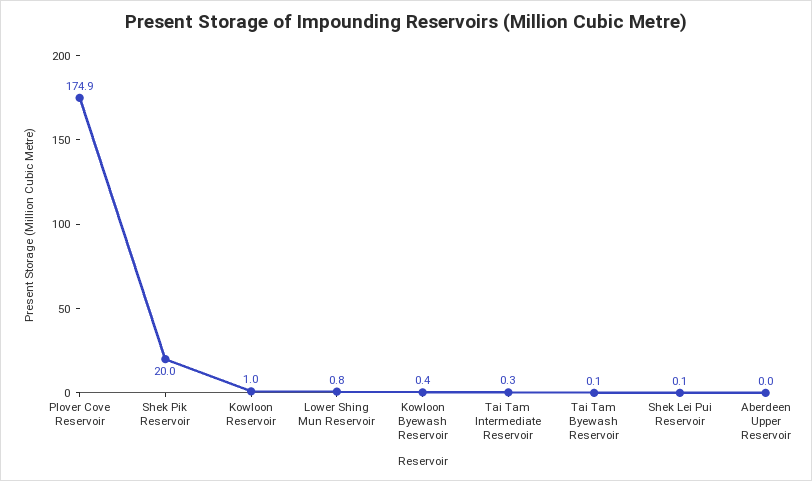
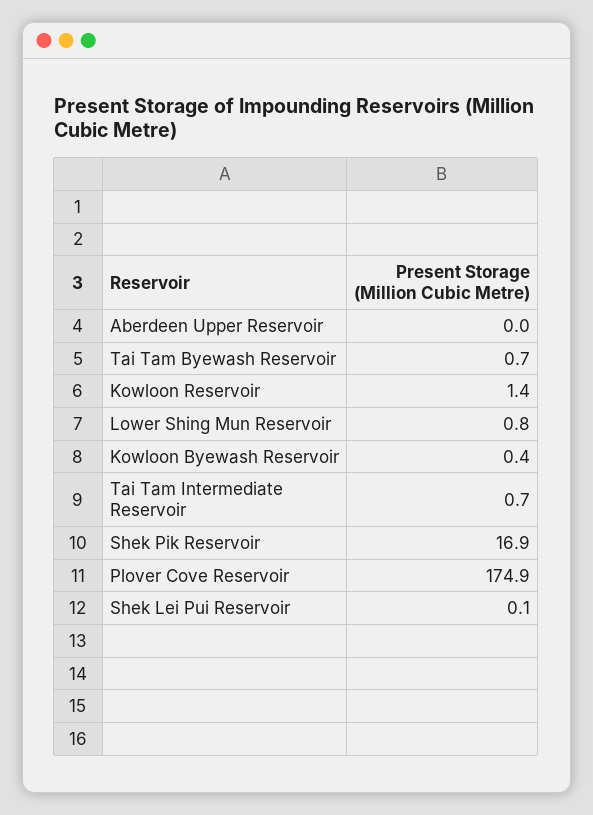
  {
    "Plover Cove Reservoir": 174.9,
-   "Shek Pik Reservoir": 20,
+   "Shek Pik Reservoir": 16.9,
-   "Kowloon Reservoir": 1,
+   "Kowloon Reservoir": 1.4,
    "Lower Shing Mun Reservoir": 0.8,
    "Kowloon Byewash Reservoir": 0.4,
-   "Tai Tam Intermediate Reservoir": 0.3,
+   "Tai Tam Intermediate Reservoir": 0.7,
-   "Tai Tam Byewash Reservoir": 0.1,
+   "Tai Tam Byewash Reservoir": 0.7,
    "Shek Lei Pui Reservoir": 0.1,
    "Aberdeen Upper Reservoir": 0
  }

